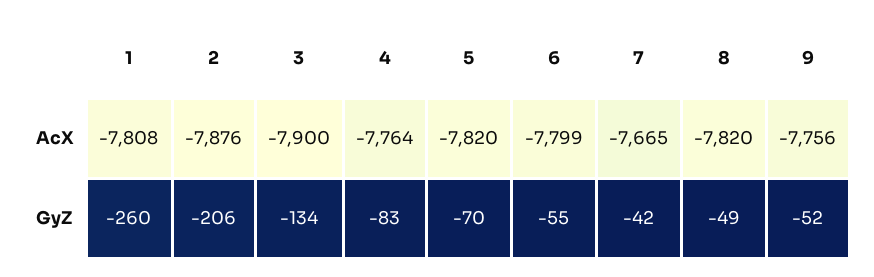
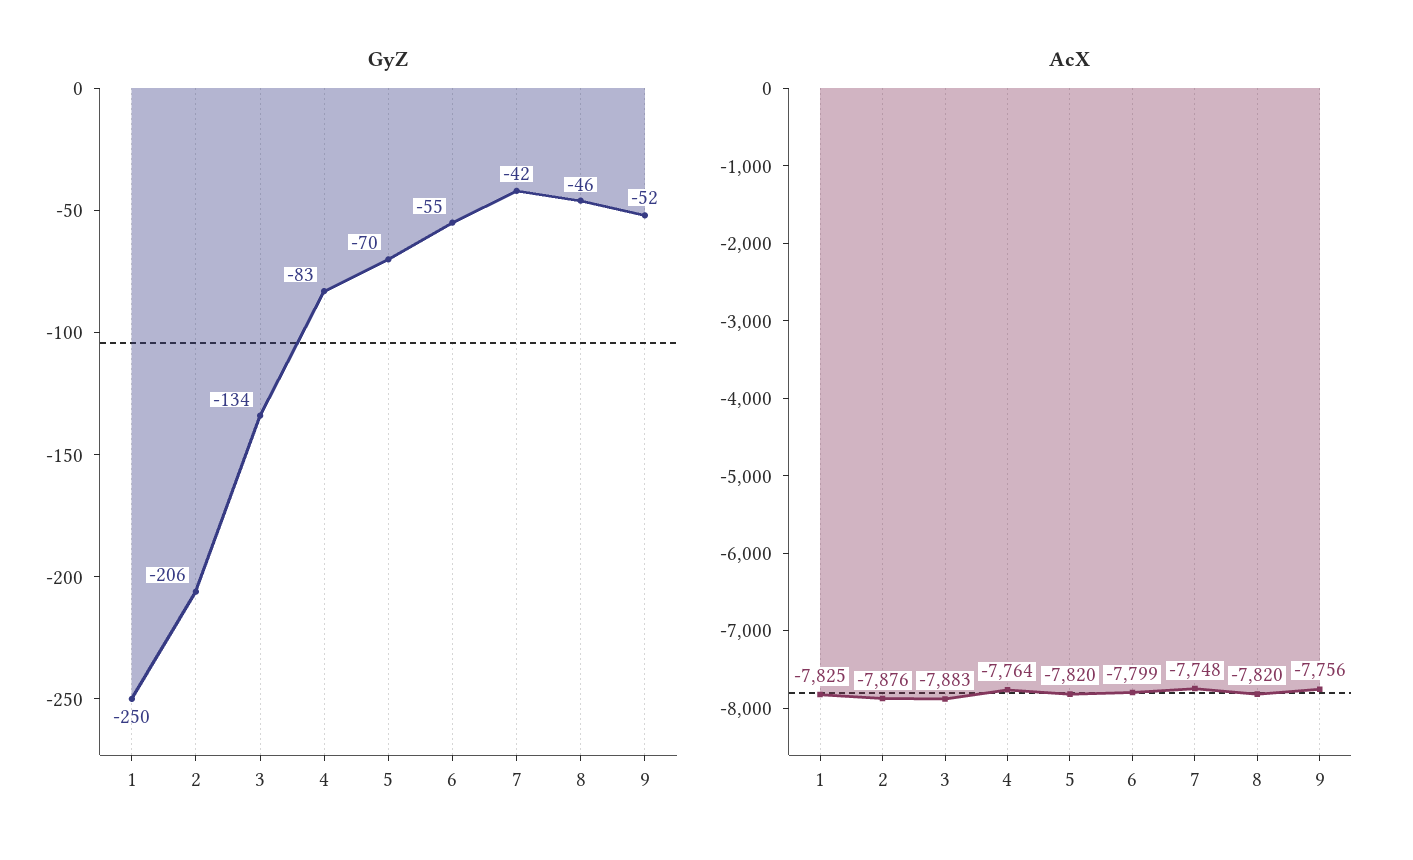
  {
    "AcX": {
-     "1": -7808,
+     "1": -7825,
      "2": -7876,
-     "3": -7900,
+     "3": -7883,
      "4": -7764,
      "5": -7820,
      "6": -7799,
-     "7": -7665,
+     "7": -7748,
      "8": -7820,
      "9": -7756
    },
    "GyZ": {
-     "1": -260,
+     "1": -250,
      "2": -206,
      "3": -134,
      "4": -83,
      "5": -70,
      "6": -55,
      "7": -42,
-     "8": -49,
+     "8": -46,
      "9": -52
    }
  }

